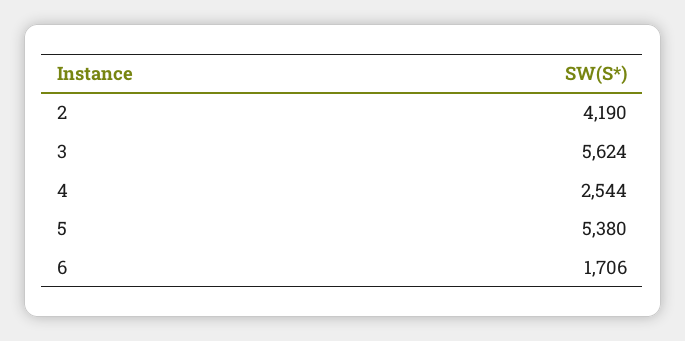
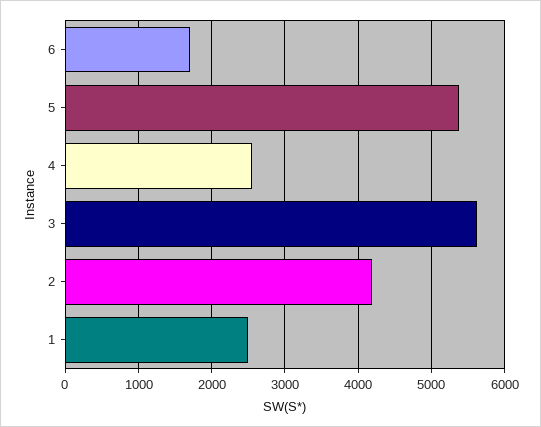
  {
    "2": 4190,
    "3": 5624,
    "4": 2544,
    "5": 5380,
-   "6": 1706
+   "6": 1706,
+   "1": 2500
  }

